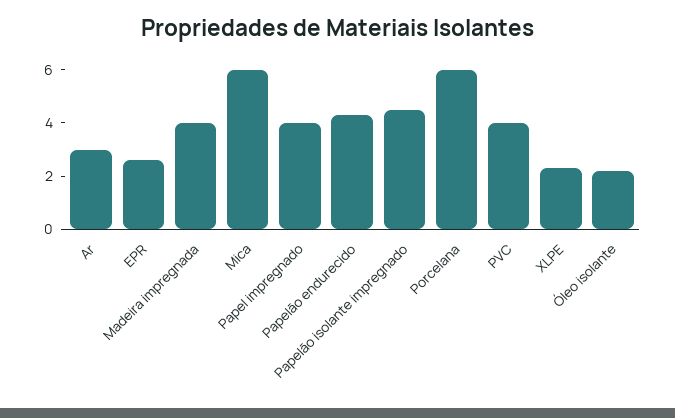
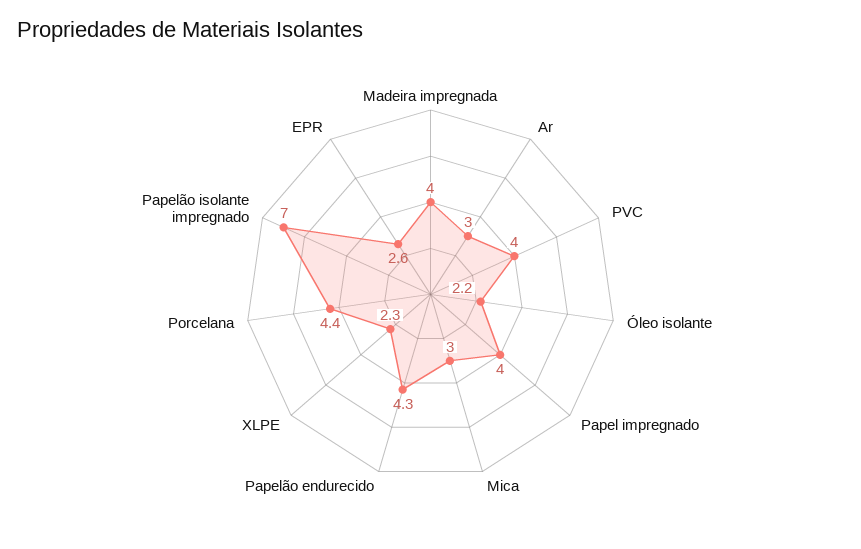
  {
    "Ar": 3,
    "EPR": 2.6,
    "Madeira impregnada": 4,
-   "Mica": 6,
+   "Mica": 3,
    "Papel impregnado": 4,
    "Papelão endurecido": 4.3,
-   "Papelão isolante impregnado": 4.5,
+   "Papelão isolante impregnado": 7,
-   "Porcelana": 6,
+   "Porcelana": 4.4,
    "PVC": 4,
    "XLPE": 2.3,
    "Óleo isolante": 2.2
  }

